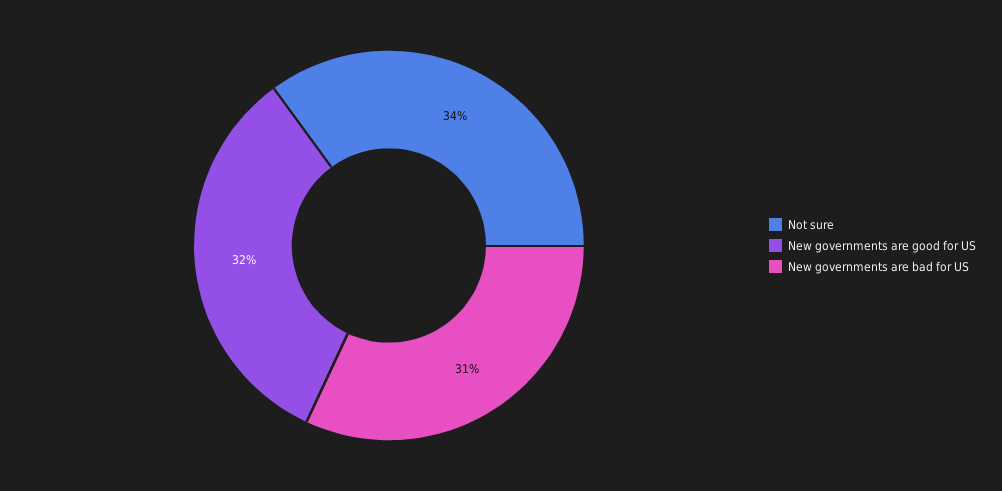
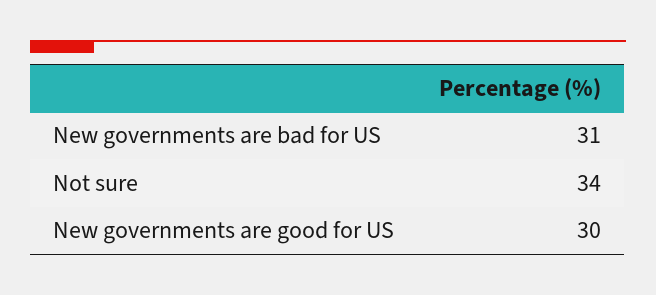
  {
    "Not sure": 34,
-   "New governments are good for US": 32,
+   "New governments are good for US": 30,
    "New governments are bad for US": 31
  }

